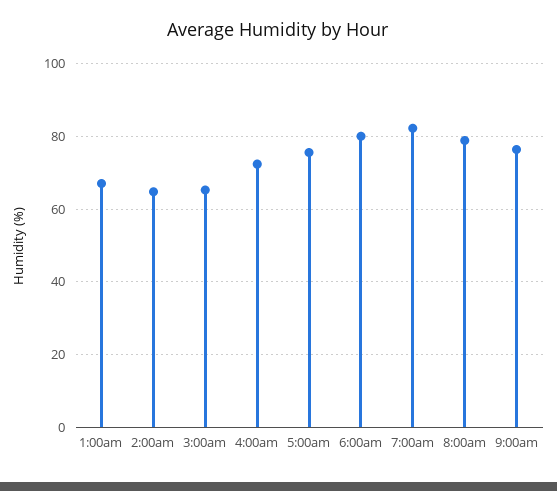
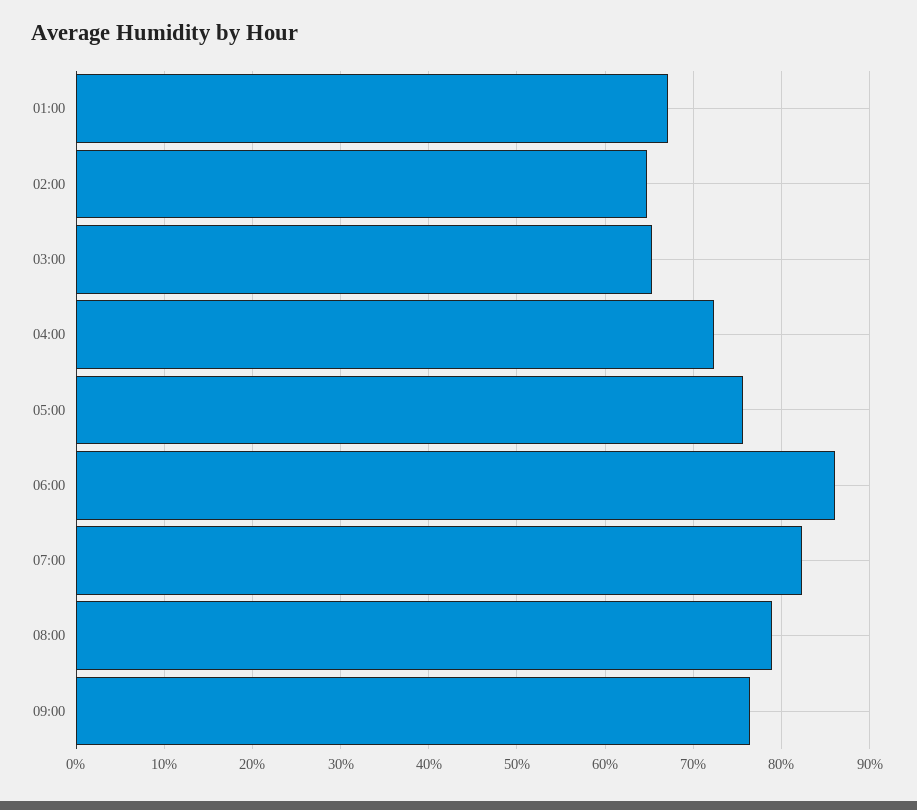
  {
    "1:00am": 67,
    "2:00am": 65,
    "3:00am": 65,
    "4:00am": 72,
    "5:00am": 76,
-   "6:00am": 80,
+   "6:00am": 86,
    "7:00am": 82,
    "8:00am": 79,
    "9:00am": 76
  }

